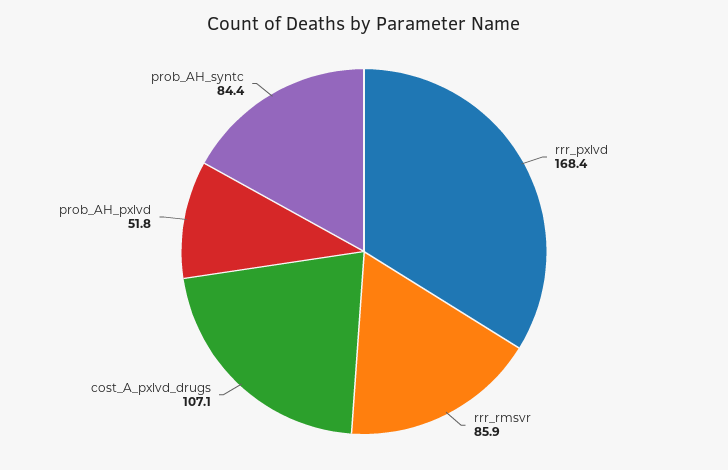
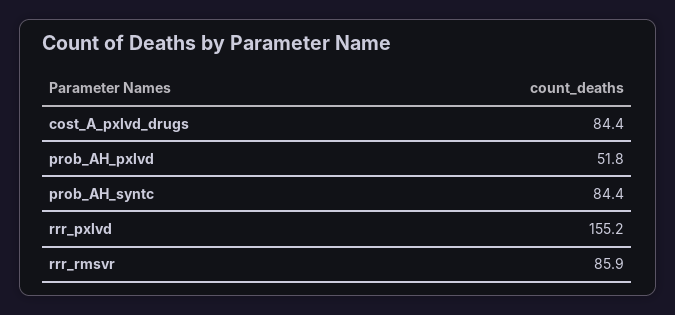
  {
-   "rrr_pxlvd": 168.4,
+   "rrr_pxlvd": 155.2,
    "rrr_rmsvr": 85.9,
-   "cost_A_pxlvd_drugs": 107.1,
+   "cost_A_pxlvd_drugs": 84.4,
    "prob_AH_pxlvd": 51.8,
    "prob_AH_syntc": 84.4
  }

